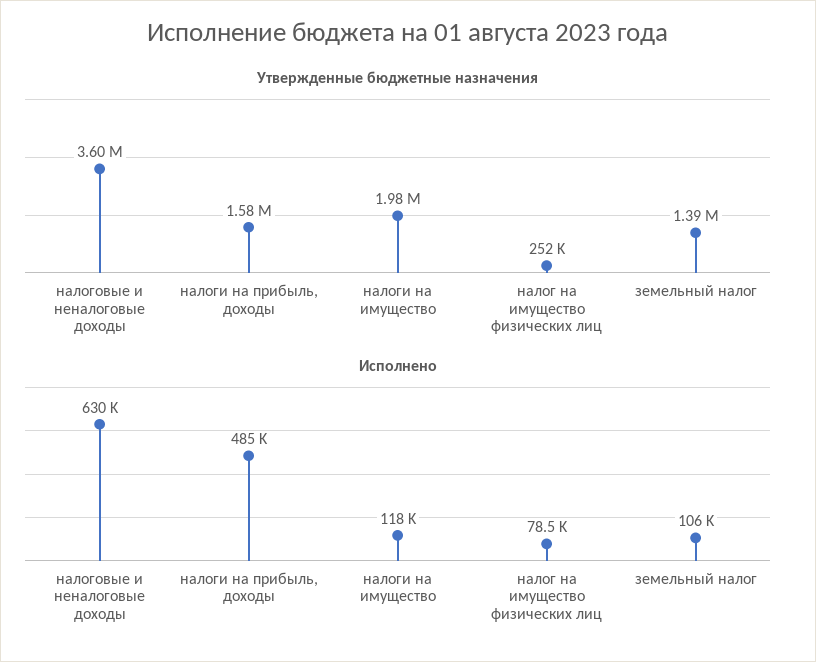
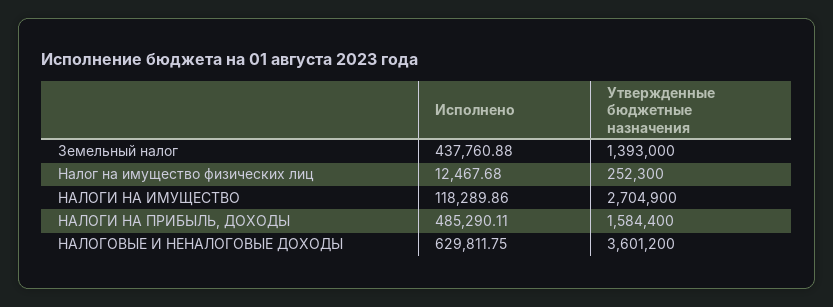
  {
    "Утвержденные бюджетные назначения": {
      "налоговые и неналоговые доходы": 3601200,
      "налоги на прибыль, доходы": 1584400,
-     "налоги на имущество": 1980000,
+     "налоги на имущество": 2704900,
      "налог на имущество физических лиц": 252300,
      "земельный налог": 1393000
    },
    "Исполнено": {
      "налоговые и неналоговые доходы": 629811.75,
      "налоги на прибыль, доходы": 485290.11,
      "налоги на имущество": 118289.86,
-     "налог на имущество физических лиц": 78500,
+     "налог на имущество физических лиц": 12467.68,
-     "земельный налог": 106000
+     "земельный налог": 437760.88
    }
  }

